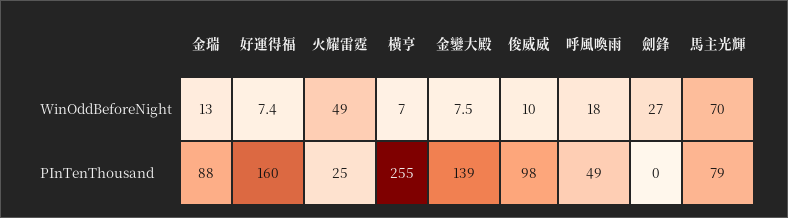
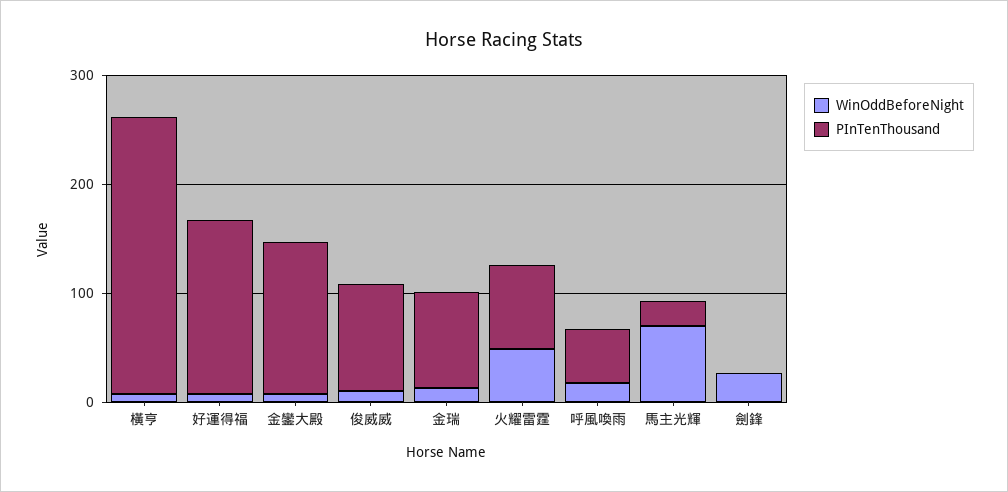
  {
    "WinOddBeforeNight": {
      "金瑞": 13,
      "好運得福": 7.4,
      "火耀雷霆": 49,
      "橫亨": 7,
      "金鑾大殿": 7.5,
      "俊威威": 10,
      "呼風喚雨": 18,
      "劍鋒": 27,
      "馬主光輝": 70
    },
    "PInTenThousand": {
      "金瑞": 88,
      "好運得福": 160,
-     "火耀雷霆": 25,
+     "火耀雷霆": 80,
      "橫亨": 255,
      "金鑾大殿": 139,
      "俊威威": 98,
      "呼風喚雨": 49,
      "劍鋒": 0,
-     "馬主光輝": 79
+     "馬主光輝": 20
    }
  }

